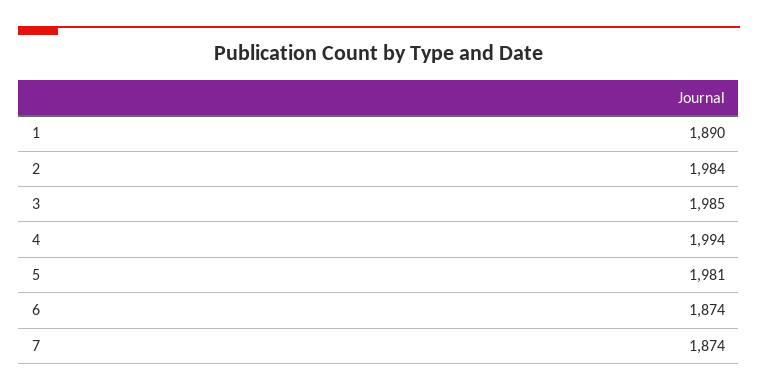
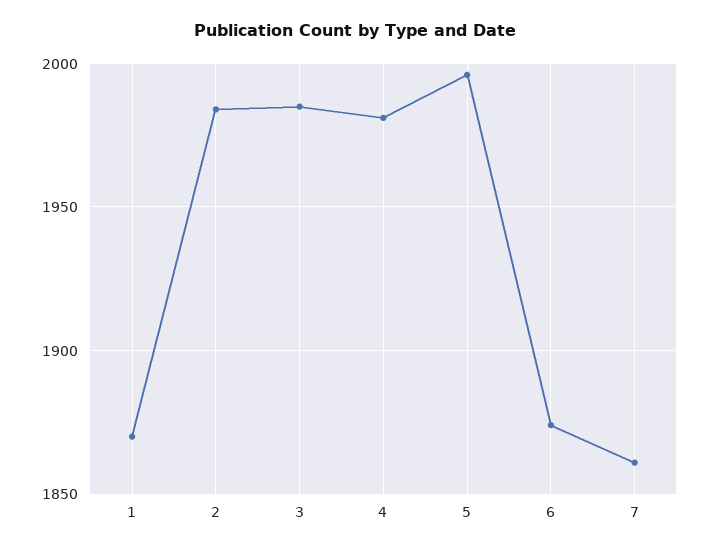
  {
-   "1": 1890,
+   "1": 1870,
    "2": 1984,
    "3": 1985,
-   "4": 1994,
+   "4": 1980,
-   "5": 1981,
+   "5": 1995,
    "6": 1874,
-   "7": 1874
+   "7": 1860
  }

